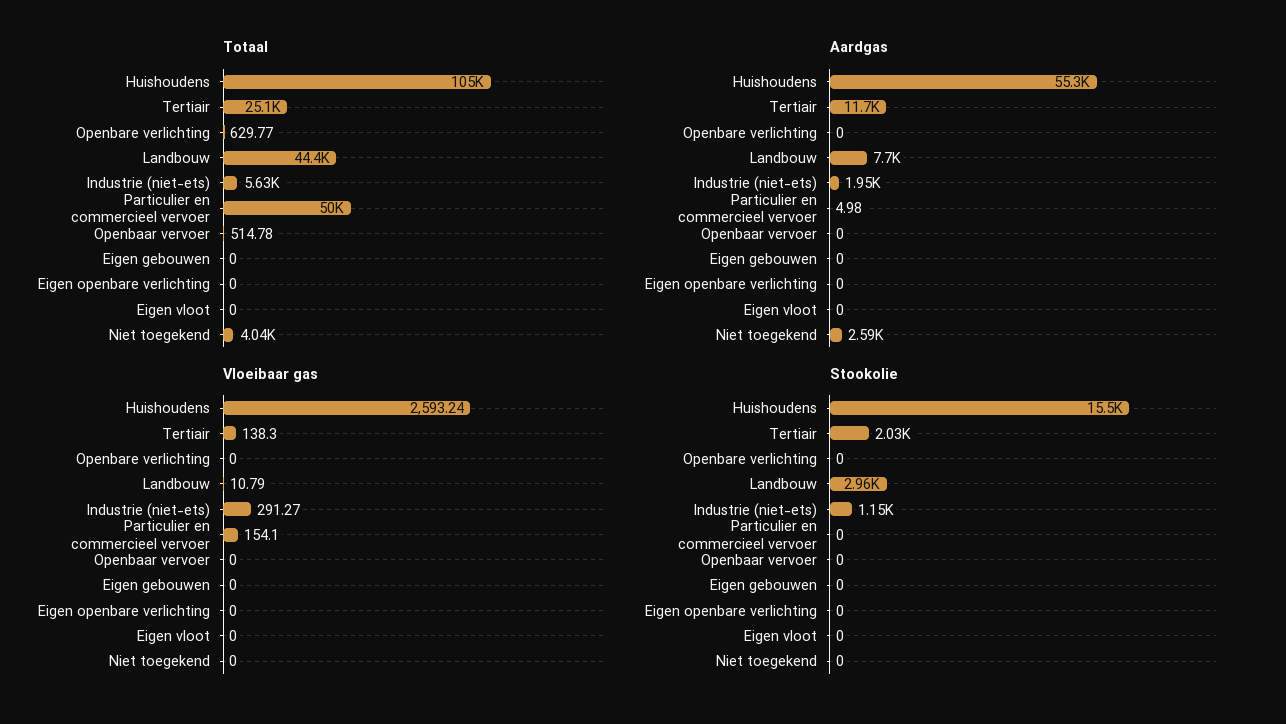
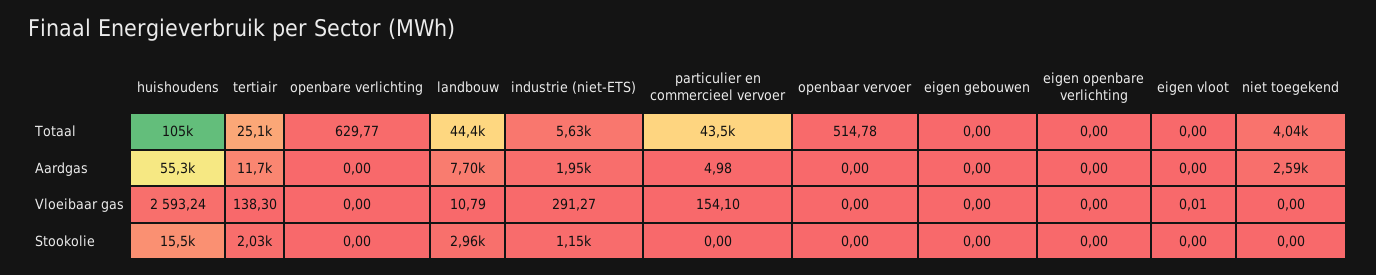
  {
    "Totaal": {
      "Huishoudens": 105000,
      "Tertiair": 25100,
      "Openbare verlichting": 629.77,
      "Landbouw": 44400,
      "Industrie (niet-ets)": 5630,
-     "Particulier en commercieel vervoer": 50000,
+     "Particulier en commercieel vervoer": 43500,
      "Openbaar vervoer": 514.78,
      "Eigen gebouwen": 0,
      "Eigen openbare verlichting": 0,
      "Eigen vloot": 0,
      "Niet toegekend": 4040
    },
    "Aardgas": {
      "Huishoudens": 55300,
      "Tertiair": 11700,
      "Openbare verlichting": 0,
      "Landbouw": 7700,
      "Industrie (niet-ets)": 1950,
      "Particulier en commercieel vervoer": 4.98,
      "Openbaar vervoer": 0,
      "Eigen gebouwen": 0,
      "Eigen openbare verlichting": 0,
      "Eigen vloot": 0,
      "Niet toegekend": 2590
    },
    "Vloeibaar gas": {
      "Huishoudens": 2593.24,
      "Tertiair": 138.3,
      "Openbare verlichting": 0,
      "Landbouw": 10.79,
      "Industrie (niet-ets)": 291.27,
      "Particulier en commercieel vervoer": 154.1,
      "Openbaar vervoer": 0,
      "Eigen gebouwen": 0,
      "Eigen openbare verlichting": 0,
-     "Eigen vloot": 0,
+     "Eigen vloot": 0.01,
      "Niet toegekend": 0
    },
    "Stookolie": {
      "Huishoudens": 15500,
      "Tertiair": 2030,
      "Openbare verlichting": 0,
      "Landbouw": 2960,
      "Industrie (niet-ets)": 1150,
      "Particulier en commercieel vervoer": 0,
      "Openbaar vervoer": 0,
      "Eigen gebouwen": 0,
      "Eigen openbare verlichting": 0,
      "Eigen vloot": 0,
      "Niet toegekend": 0
    }
  }

